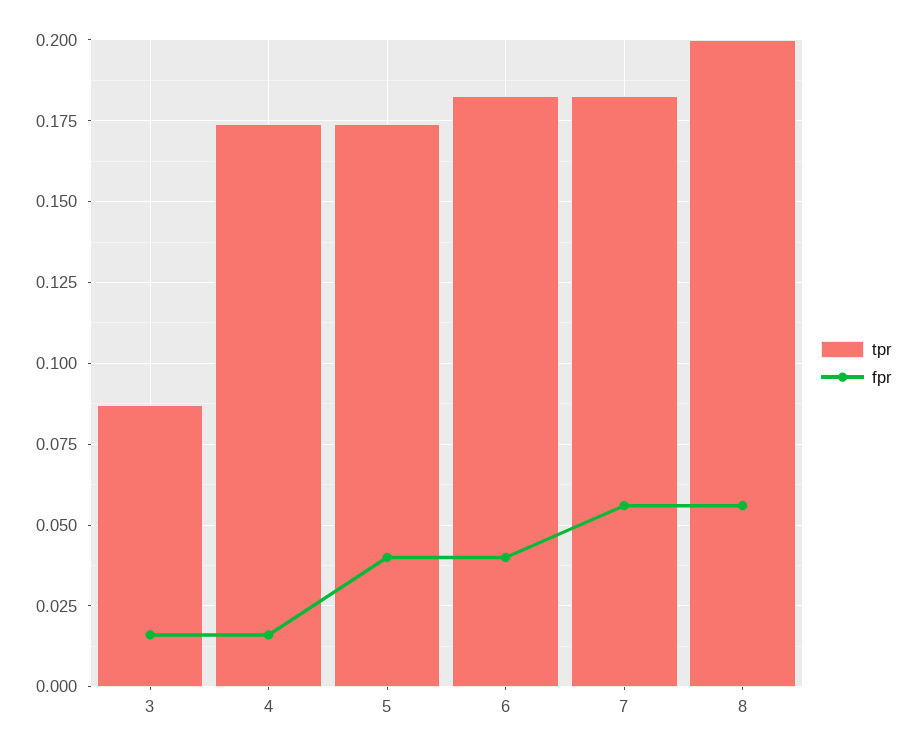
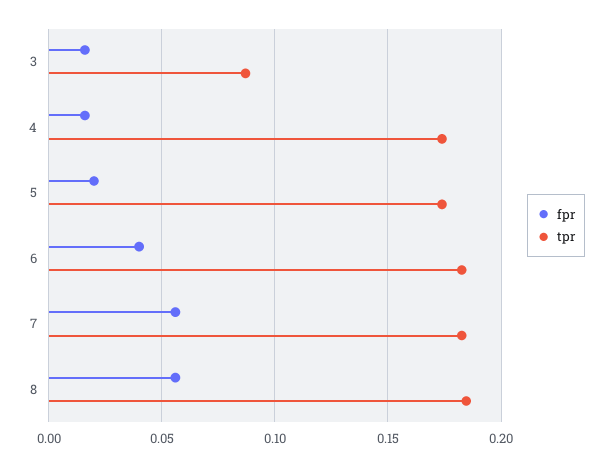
  {
    "tpr": {
      "3": 0.0875,
      "4": 0.175,
      "5": 0.175,
      "6": 0.1825,
      "7": 0.1825,
-     "8": 0.2
+     "8": 0.185
    },
    "fpr": {
      "3": 0.015,
      "4": 0.015,
-     "5": 0.04,
+     "5": 0.02,
      "6": 0.04,
      "7": 0.055,
      "8": 0.055
    }
  }

